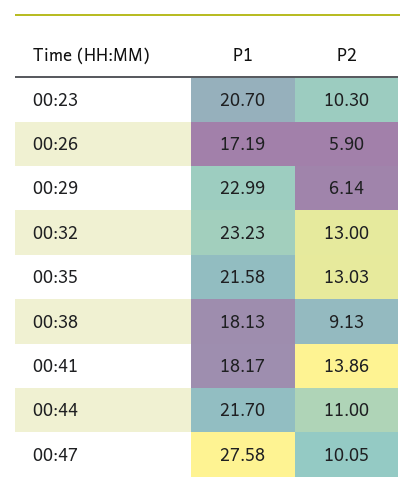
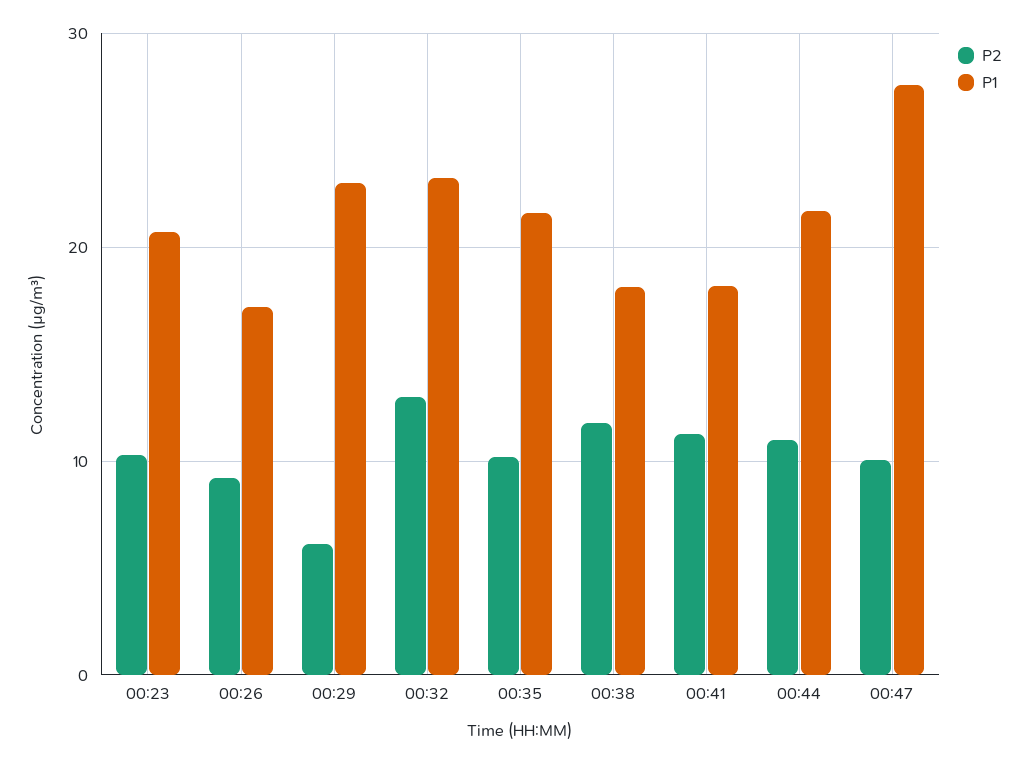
  {
    "P1": {
      "00:23": 20.7,
      "00:26": 17.19,
      "00:29": 22.99,
      "00:32": 23.23,
      "00:35": 21.58,
      "00:38": 18.13,
      "00:41": 18.17,
      "00:44": 21.7,
      "00:47": 27.58
    },
    "P2": {
      "00:23": 10.3,
-     "00:26": 5.9,
+     "00:26": 9,
      "00:29": 6.14,
      "00:32": 13,
-     "00:35": 13.03,
+     "00:35": 10,
-     "00:38": 9.13,
+     "00:38": 12,
-     "00:41": 13.86,
+     "00:41": 11,
      "00:44": 11,
      "00:47": 10.05
    }
  }

